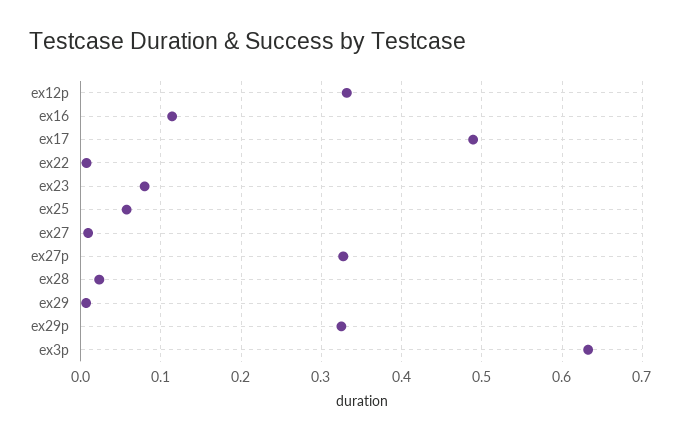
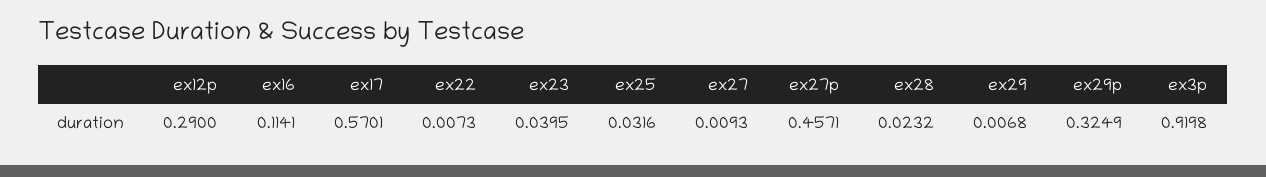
  {
-   "ex12p": 0.33,
+   "ex12p": 0.29,
    "ex16": 0.1141,
-   "ex17": 0.49,
+   "ex17": 0.5701,
    "ex22": 0.0073,
-   "ex23": 0.08,
+   "ex23": 0.0395,
-   "ex25": 0.06,
+   "ex25": 0.0316,
    "ex27": 0.0093,
-   "ex27p": 0.33,
+   "ex27p": 0.4571,
    "ex28": 0.0232,
    "ex29": 0.0068,
    "ex29p": 0.3249,
-   "ex3p": 0.63
+   "ex3p": 0.9198
  }

